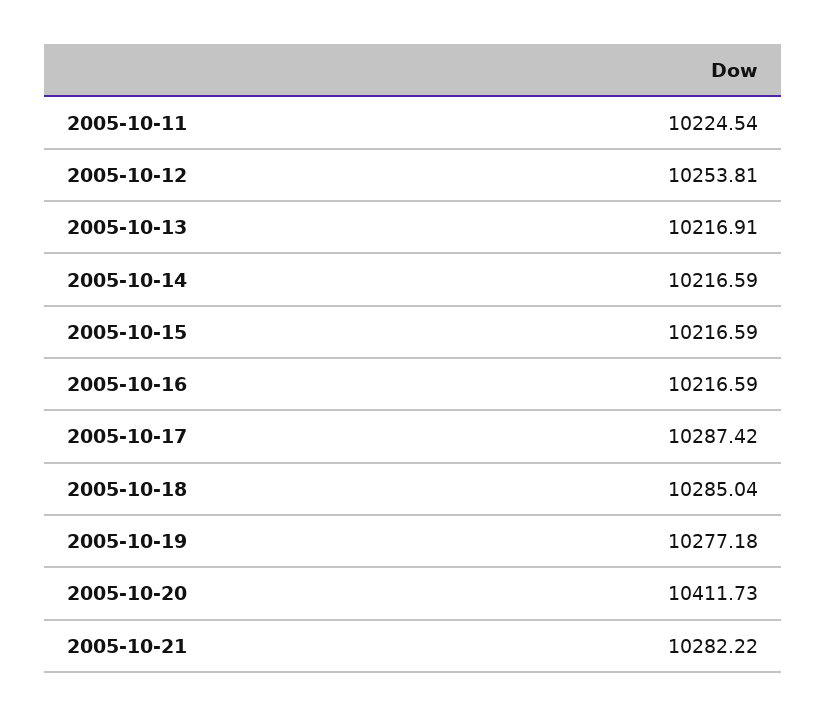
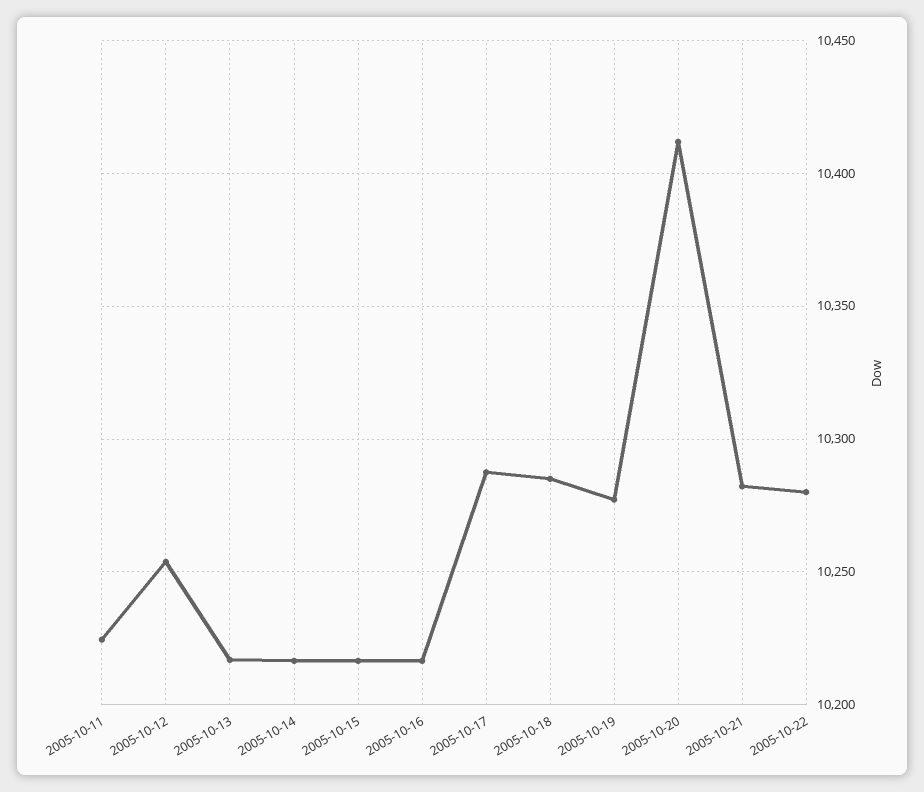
  {
    "2005-10-11": 10224.54,
    "2005-10-12": 10253.81,
    "2005-10-13": 10216.91,
    "2005-10-14": 10216.59,
    "2005-10-15": 10216.59,
    "2005-10-16": 10216.59,
    "2005-10-17": 10287.42,
    "2005-10-18": 10285.04,
    "2005-10-19": 10277.18,
    "2005-10-20": 10411.73,
-   "2005-10-21": 10282.22
+   "2005-10-21": 10282.22,
+   "2005-10-22": 10280
  }

